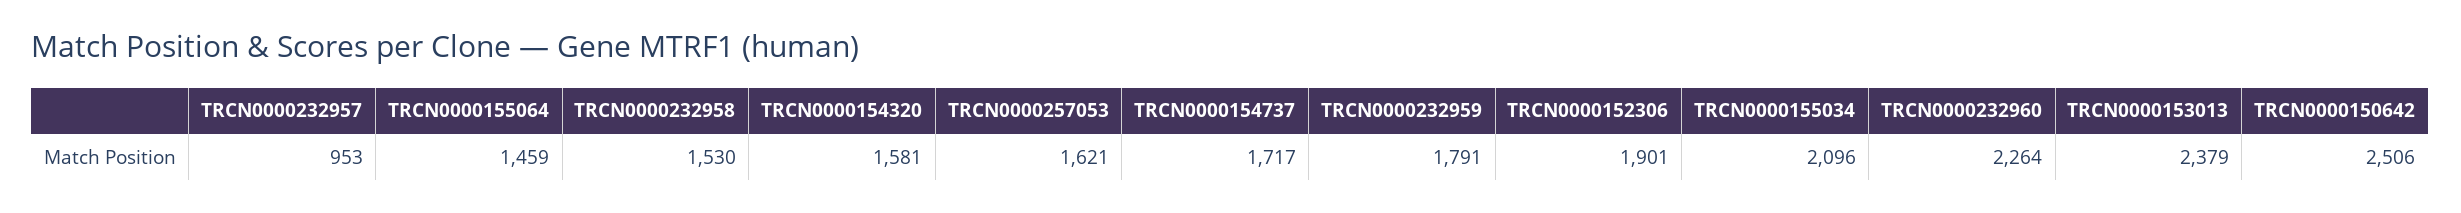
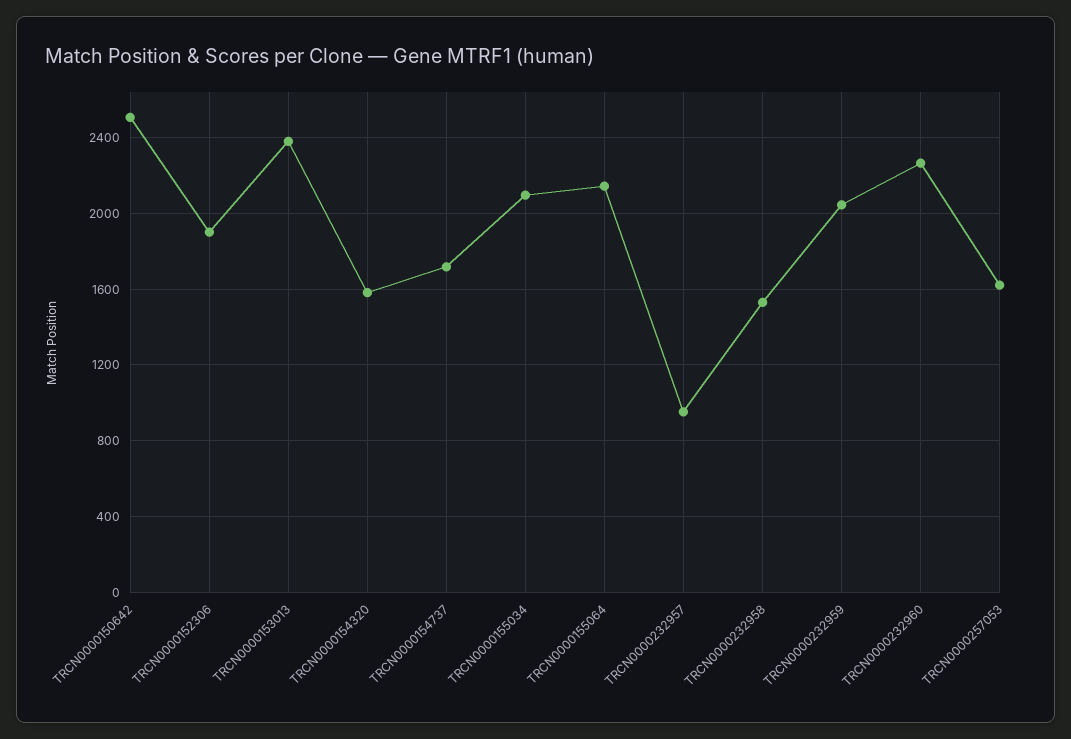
  {
    "TRCN0000232957": 953,
-   "TRCN0000155064": 1459,
+   "TRCN0000155064": 2150,
    "TRCN0000232958": 1530,
    "TRCN0000154320": 1581,
    "TRCN0000257053": 1621,
    "TRCN0000154737": 1717,
-   "TRCN0000232959": 1791,
+   "TRCN0000232959": 2050,
    "TRCN0000152306": 1901,
    "TRCN0000155034": 2096,
    "TRCN0000232960": 2264,
    "TRCN0000153013": 2379,
    "TRCN0000150642": 2506
  }

